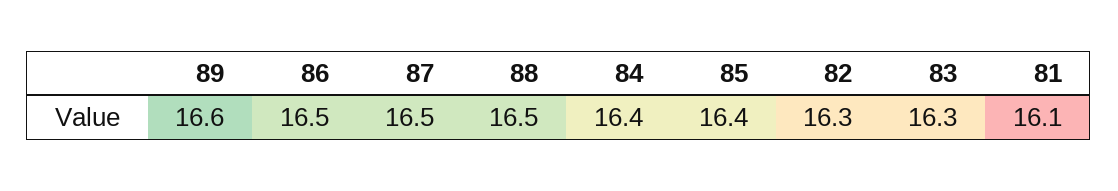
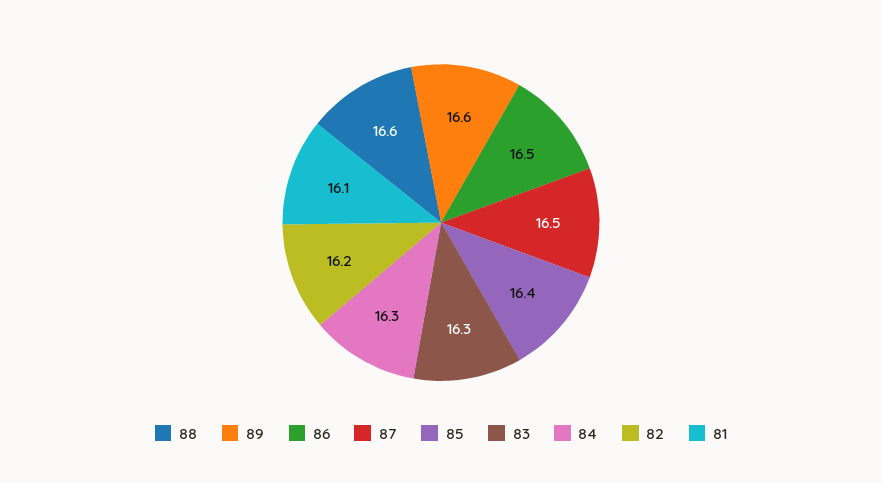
  {
    "89": 16.6,
    "86": 16.5,
    "87": 16.5,
-   "88": 16.5,
+   "88": 16.6,
-   "84": 16.4,
+   "84": 16.3,
    "85": 16.4,
-   "82": 16.3,
+   "82": 16.2,
    "83": 16.3,
    "81": 16.1
  }

